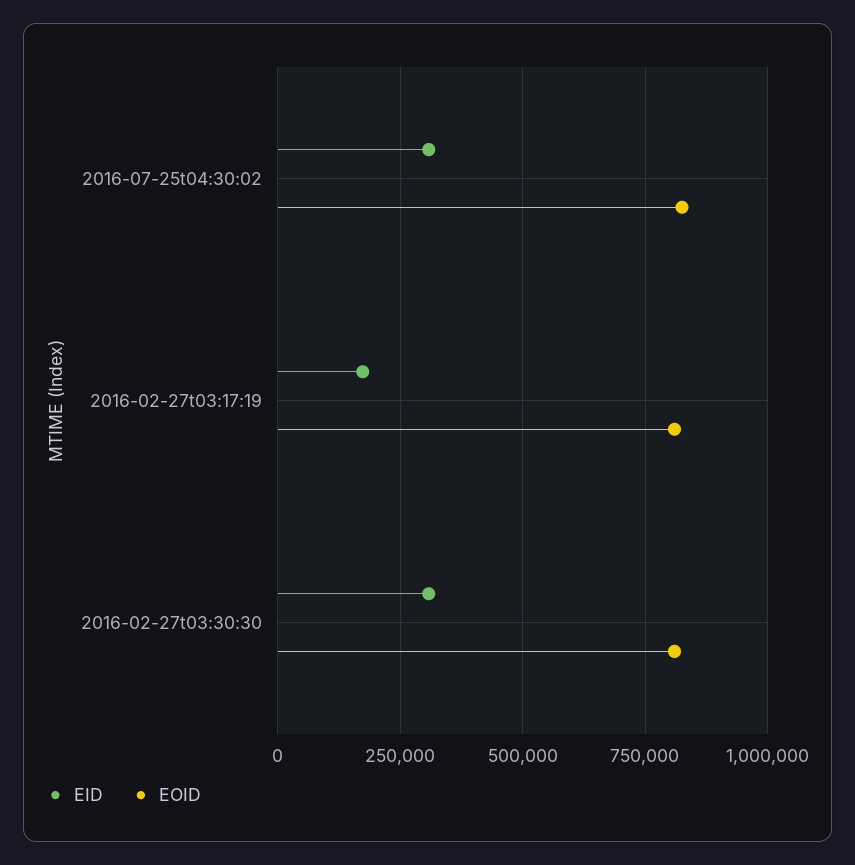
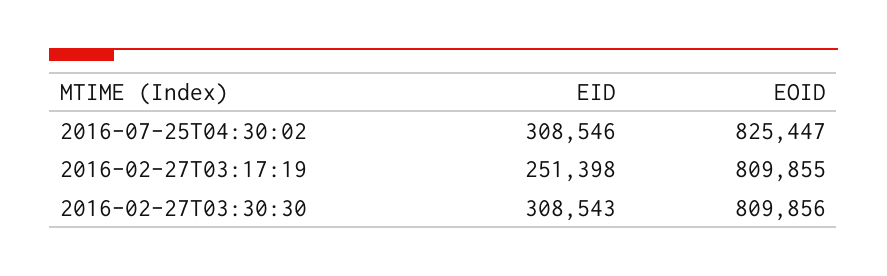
  {
    "EID": {
      "2016-07-25t04:30:02": 308546,
-     "2016-02-27t03:17:19": 175000,
+     "2016-02-27t03:17:19": 251398,
      "2016-02-27t03:30:30": 308543
    },
    "EOID": {
      "2016-07-25t04:30:02": 825447,
      "2016-02-27t03:17:19": 809855,
      "2016-02-27t03:30:30": 809856
    }
  }

